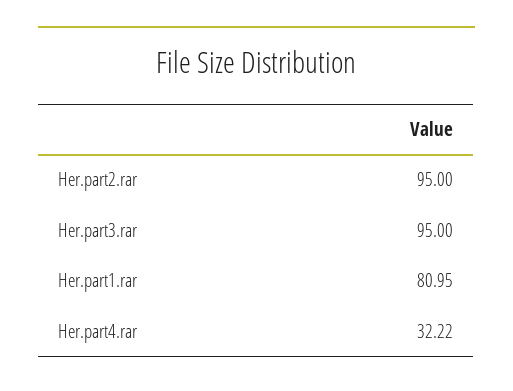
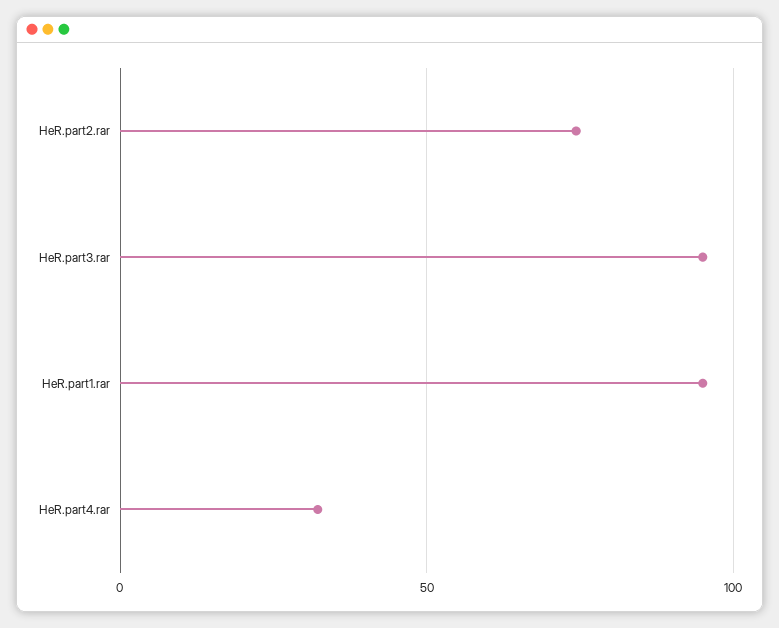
  {
-   "Her.part2.rar": 95,
+   "Her.part2.rar": 75,
    "Her.part3.rar": 95,
-   "Her.part1.rar": 80.95,
+   "Her.part1.rar": 95,
    "Her.part4.rar": 32.22
  }

